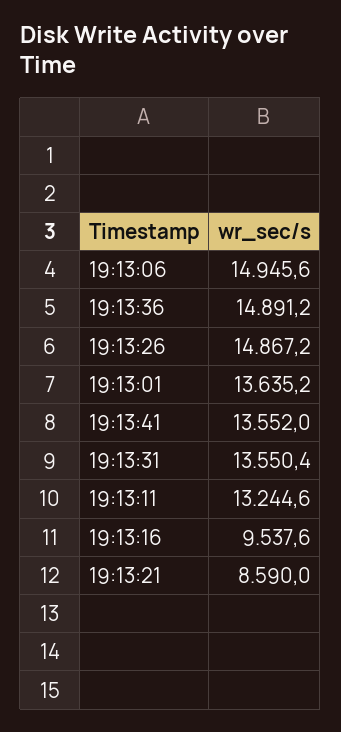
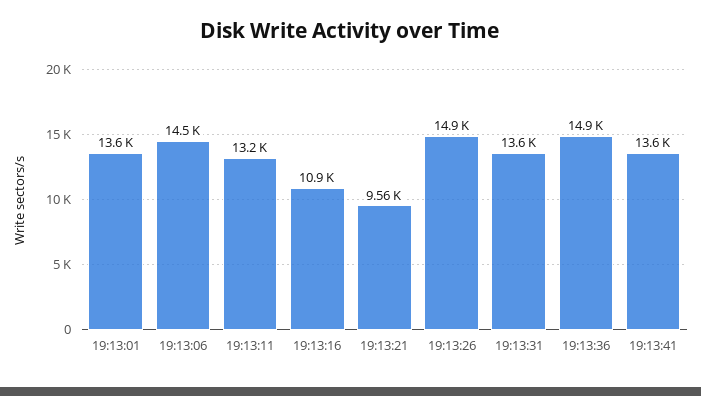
  {
-   "19:13:06": 14945.6,
+   "19:13:06": 14500,
    "19:13:36": 14891.2,
    "19:13:26": 14867.2,
    "19:13:01": 13635.2,
    "19:13:41": 13552,
    "19:13:31": 13550.4,
    "19:13:11": 13244.6,
-   "19:13:16": 9537.6,
+   "19:13:16": 10900,
-   "19:13:21": 8590
+   "19:13:21": 9560
  }

